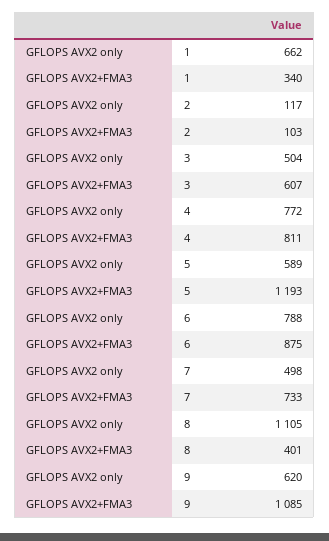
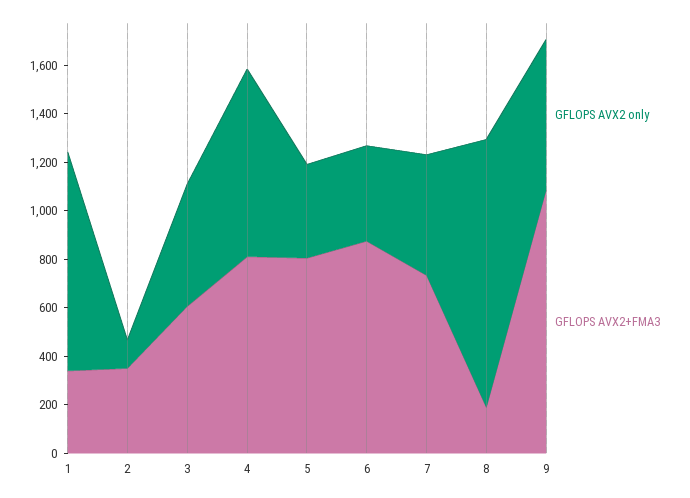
  {
    "GFLOPS AVX2 only": {
-     "1": 662,
+     "1": 900,
      "2": 117,
      "3": 504,
      "4": 772,
-     "5": 589,
+     "5": 400,
-     "6": 788,
+     "6": 400,
      "7": 498,
      "8": 1105,
      "9": 620
    },
    "GFLOPS AVX2+FMA3": {
      "1": 340,
-     "2": 103,
+     "2": 350,
      "3": 607,
      "4": 811,
-     "5": 1193,
+     "5": 800,
      "6": 875,
      "7": 733,
-     "8": 401,
+     "8": 200,
      "9": 1085
    }
  }

